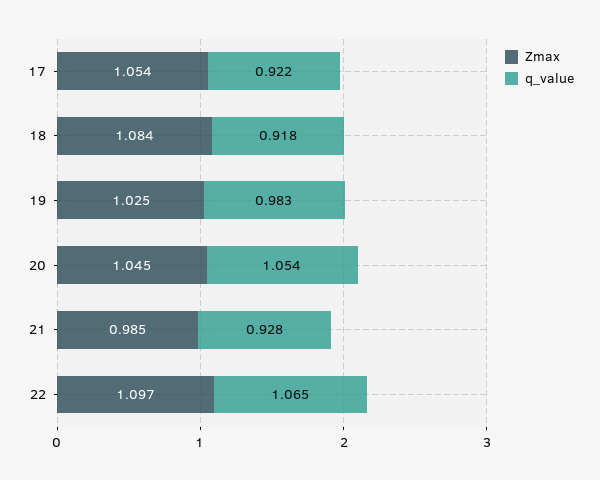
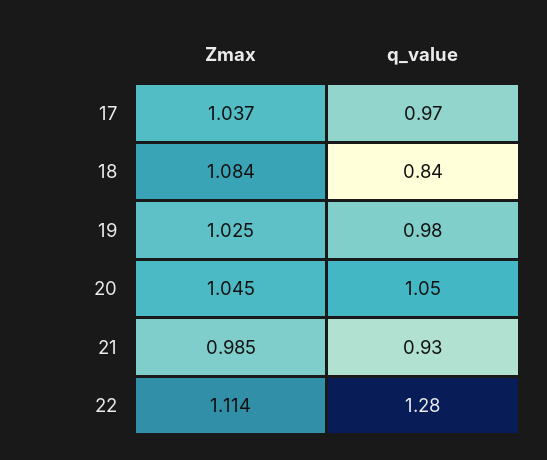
  {
    "Zmax": {
-     "17": 1.054,
+     "17": 1.037,
      "18": 1.084,
      "19": 1.025,
      "20": 1.045,
      "21": 0.985,
-     "22": 1.097
+     "22": 1.114
    },
    "q_value": {
-     "17": 0.922,
+     "17": 0.97,
-     "18": 0.918,
+     "18": 0.84,
      "19": 0.983,
      "20": 1.054,
      "21": 0.928,
-     "22": 1.065
+     "22": 1.28
    }
  }

